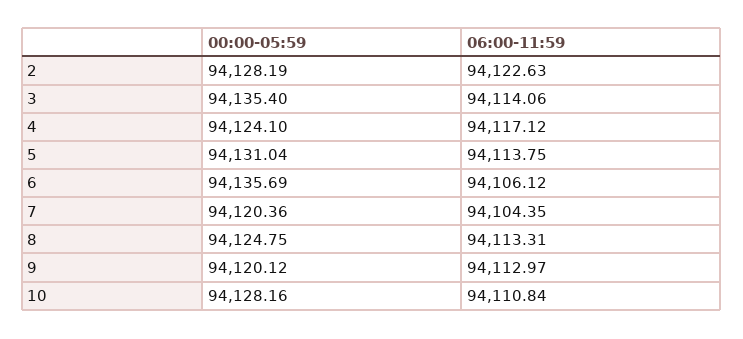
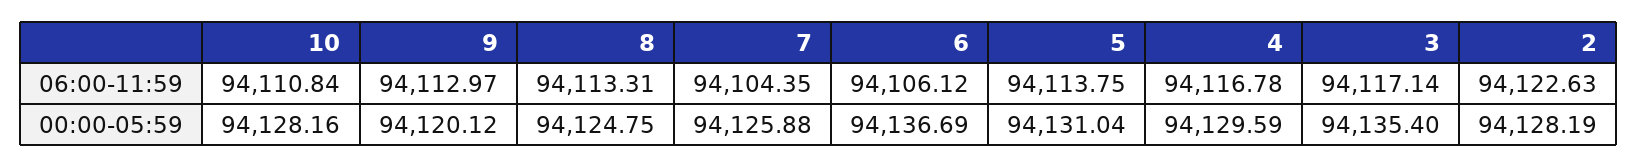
  {
    "00:00-05:59": {
      "2": 94128.19,
      "3": 94135.4,
-     "4": 94124.1,
+     "4": 94129.59,
      "5": 94131.04,
-     "6": 94135.69,
+     "6": 94136.69,
-     "7": 94120.36,
+     "7": 94125.88,
      "8": 94124.75,
      "9": 94120.12,
      "10": 94128.16
    },
    "06:00-11:59": {
      "2": 94122.63,
-     "3": 94114.06,
+     "3": 94117.14,
-     "4": 94117.12,
+     "4": 94116.78,
      "5": 94113.75,
      "6": 94106.12,
      "7": 94104.35,
      "8": 94113.31,
      "9": 94112.97,
      "10": 94110.84
    }
  }

